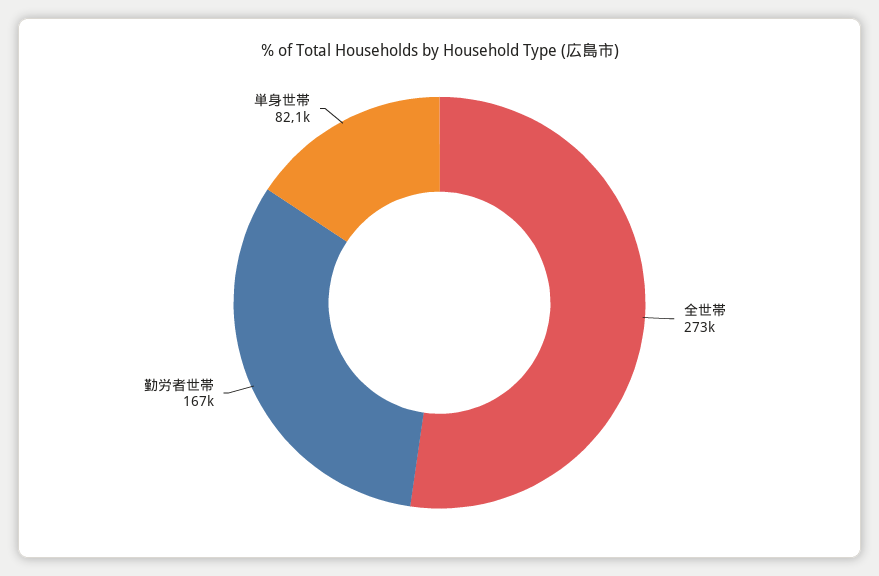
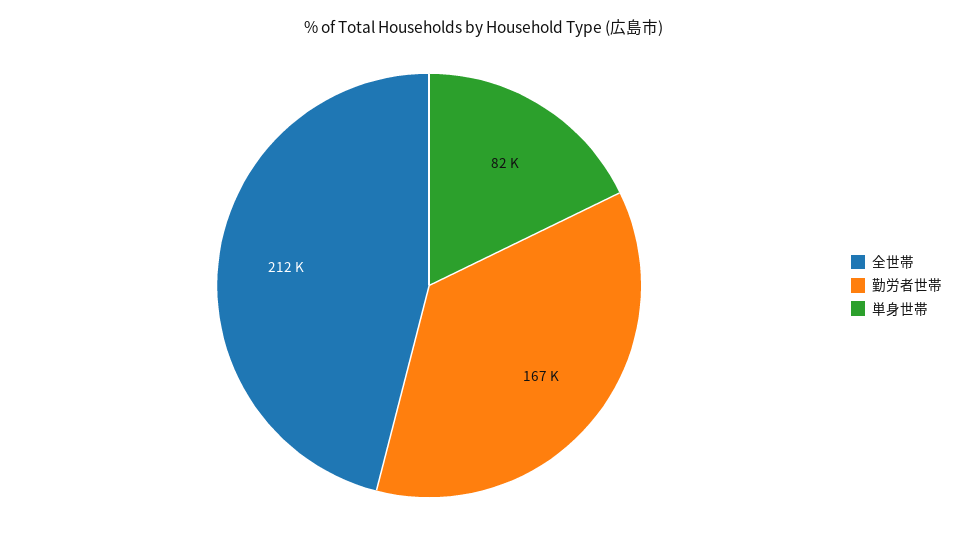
  {
-   "全世帯": 273000,
+   "全世帯": 212000,
    "勤労者世帯": 167000,
    "単身世帯": 82100
  }

